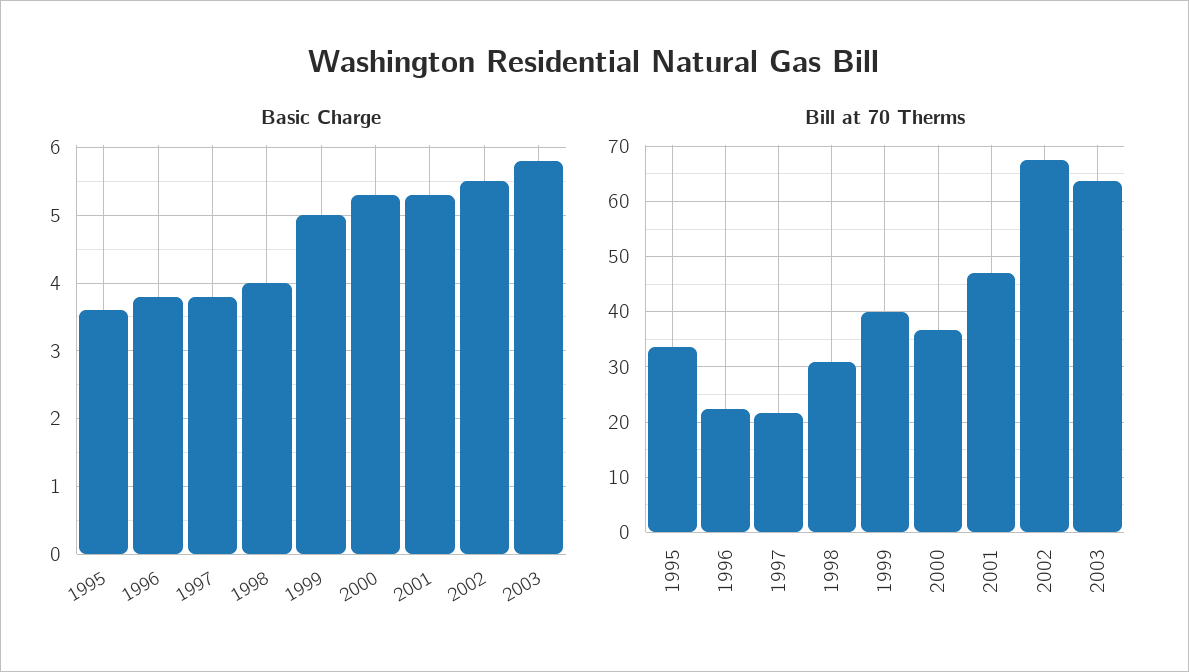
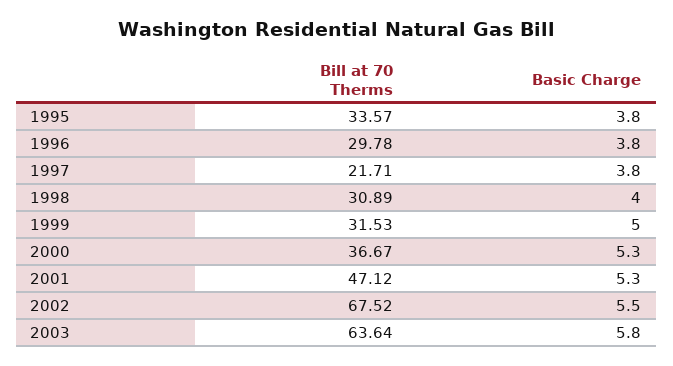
  {
    "Basic Charge": {
-     "1995": 3.6,
+     "1995": 3.8,
      "1996": 3.8,
      "1997": 3.8,
      "1998": 4,
      "1999": 5,
      "2000": 5.3,
      "2001": 5.3,
      "2002": 5.5,
      "2003": 5.8
    },
    "Bill at 70 Therms": {
      "1995": 33.57,
-     "1996": 22,
+     "1996": 29.78,
      "1997": 21.71,
      "1998": 30.89,
-     "1999": 40,
+     "1999": 31.53,
      "2000": 36.67,
      "2001": 47.12,
      "2002": 67.52,
      "2003": 63.64
    }
  }

